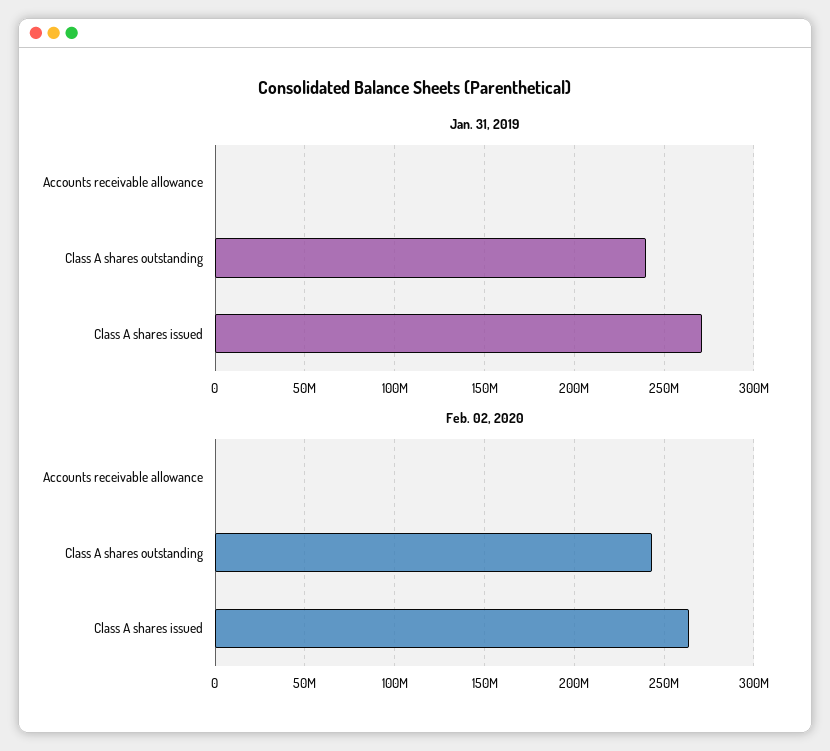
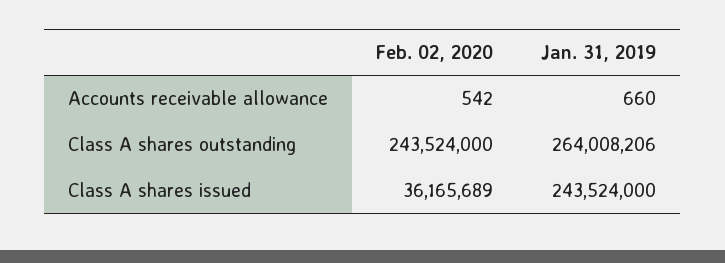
  {
    "Jan. 31, 2019": {
      "Accounts receivable allowance": 660,
-     "Class A shares outstanding": 240000000,
+     "Class A shares outstanding": 264008206,
-     "Class A shares issued": 270000000
+     "Class A shares issued": 243524000
    },
    "Feb. 02, 2020": {
      "Accounts receivable allowance": 542,
      "Class A shares outstanding": 243524000,
-     "Class A shares issued": 265000000
+     "Class A shares issued": 36165689
    }
  }

